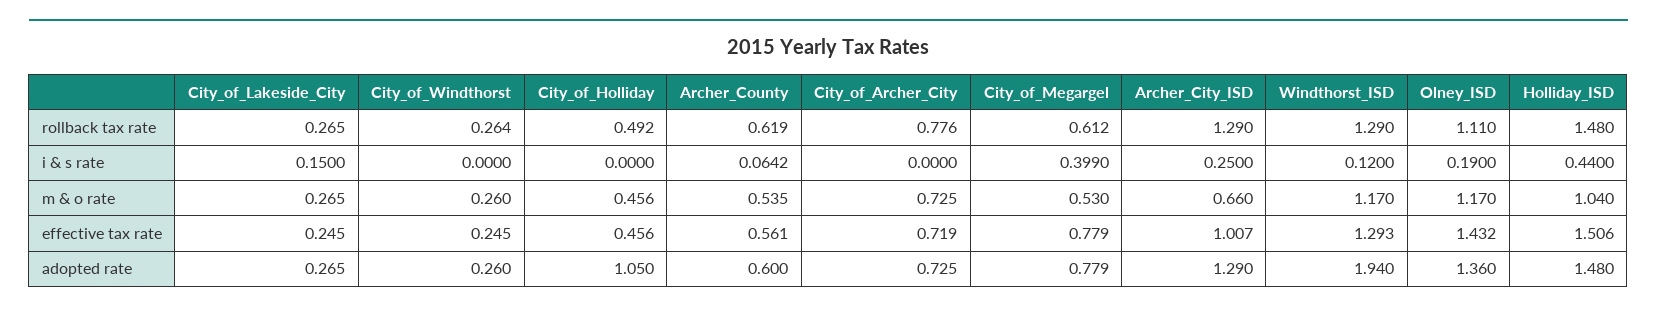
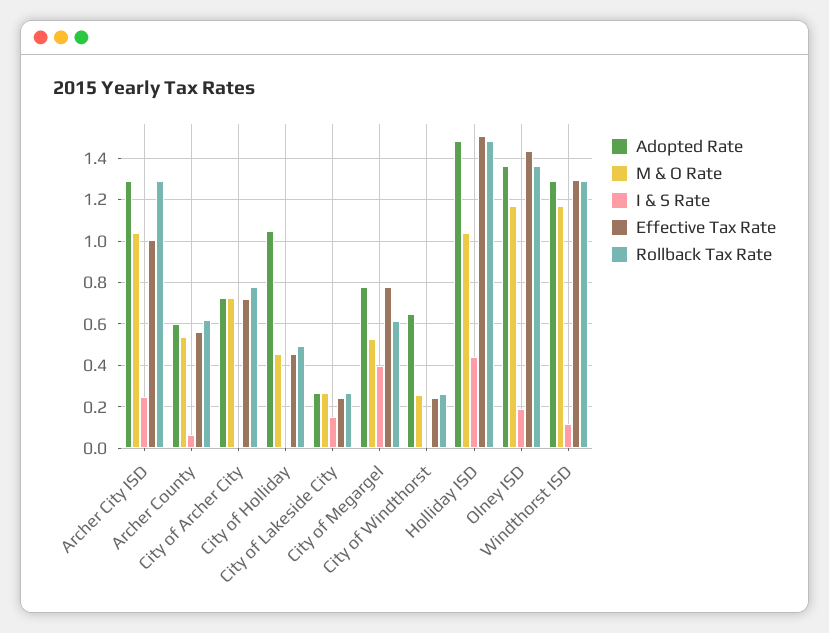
  {
    "rollback tax rate": {
      "City_of_Lakeside_City": 0.265,
      "City_of_Windthorst": 0.264,
      "City_of_Holliday": 0.492,
      "Archer_County": 0.619,
      "City_of_Archer_City": 0.776,
      "City_of_Megargel": 0.612,
      "Archer_City_ISD": 1.29,
      "Windthorst_ISD": 1.29,
-     "Olney_ISD": 1.11,
+     "Olney_ISD": 1.35,
      "Holliday_ISD": 1.48
    },
    "i & s rate": {
      "City_of_Lakeside_City": 0.15,
      "City_of_Windthorst": 0,
      "City_of_Holliday": 0,
      "Archer_County": 0.0642,
      "City_of_Archer_City": 0,
      "City_of_Megargel": 0.399,
      "Archer_City_ISD": 0.25,
      "Windthorst_ISD": 0.12,
      "Olney_ISD": 0.19,
      "Holliday_ISD": 0.44
    },
    "m & o rate": {
      "City_of_Lakeside_City": 0.265,
      "City_of_Windthorst": 0.26,
      "City_of_Holliday": 0.456,
      "Archer_County": 0.535,
      "City_of_Archer_City": 0.725,
      "City_of_Megargel": 0.53,
-     "Archer_City_ISD": 0.66,
+     "Archer_City_ISD": 1.05,
      "Windthorst_ISD": 1.17,
      "Olney_ISD": 1.17,
      "Holliday_ISD": 1.04
    },
    "effective tax rate": {
      "City_of_Lakeside_City": 0.245,
      "City_of_Windthorst": 0.245,
      "City_of_Holliday": 0.456,
      "Archer_County": 0.561,
      "City_of_Archer_City": 0.719,
      "City_of_Megargel": 0.779,
      "Archer_City_ISD": 1.007,
      "Windthorst_ISD": 1.293,
      "Olney_ISD": 1.432,
      "Holliday_ISD": 1.506
    },
    "adopted rate": {
      "City_of_Lakeside_City": 0.265,
-     "City_of_Windthorst": 0.26,
+     "City_of_Windthorst": 0.65,
      "City_of_Holliday": 1.05,
      "Archer_County": 0.6,
      "City_of_Archer_City": 0.725,
      "City_of_Megargel": 0.779,
      "Archer_City_ISD": 1.29,
-     "Windthorst_ISD": 1.94,
+     "Windthorst_ISD": 1.3,
      "Olney_ISD": 1.36,
      "Holliday_ISD": 1.48
    }
  }

